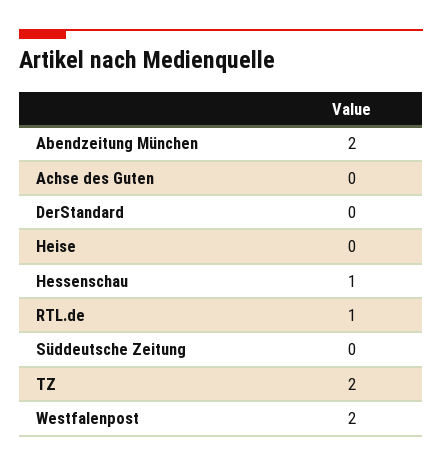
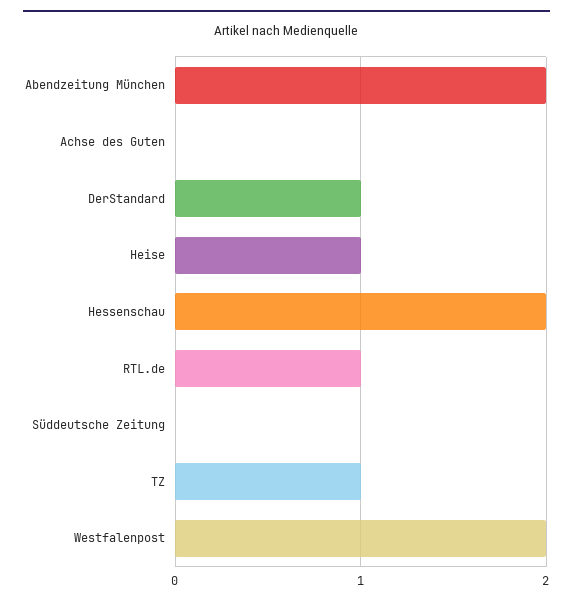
  {
    "Abendzeitung München": 2,
    "Achse des Guten": 0,
-   "DerStandard": 0,
+   "DerStandard": 1,
-   "Heise": 0,
+   "Heise": 1,
-   "Hessenschau": 1,
+   "Hessenschau": 2,
    "RTL.de": 1,
    "Süddeutsche Zeitung": 0,
-   "TZ": 2,
+   "TZ": 1,
    "Westfalenpost": 2
  }

